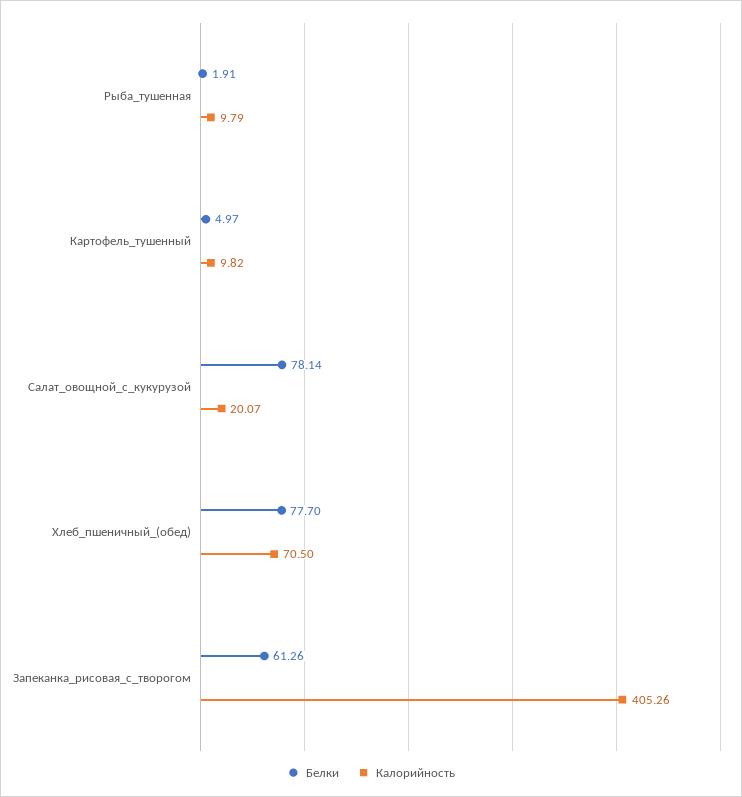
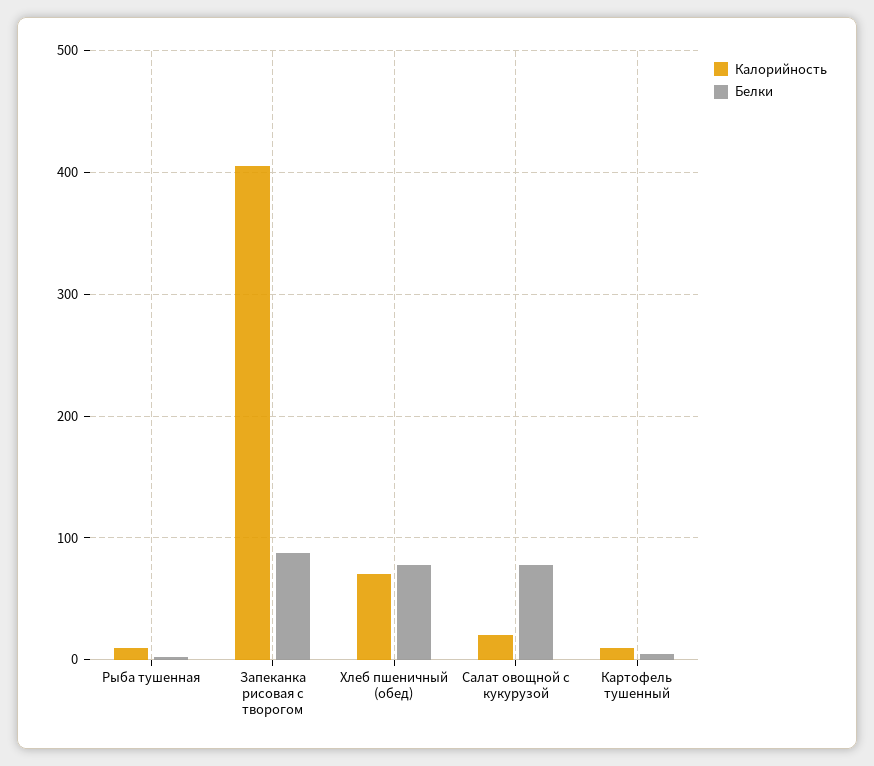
  {
    "Белки": {
      "Рыба_тушенная": 1.91,
      "Картофель_тушенный": 4.97,
      "Салат_овощной_с_кукурузой": 78.14,
      "Хлеб_пшеничный_(обед)": 77.7,
-     "Запеканка_рисовая_с_творогом": 61.26
+     "Запеканка_рисовая_с_творогом": 90
    },
    "Калорийность": {
      "Рыба_тушенная": 9.79,
      "Картофель_тушенный": 9.82,
      "Салат_овощной_с_кукурузой": 20.07,
      "Хлеб_пшеничный_(обед)": 70.5,
      "Запеканка_рисовая_с_творогом": 405.26
    }
  }

